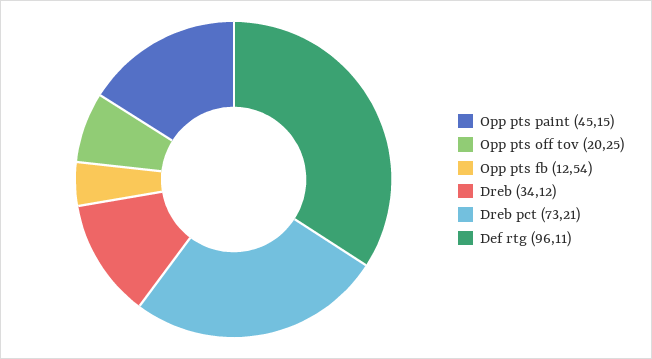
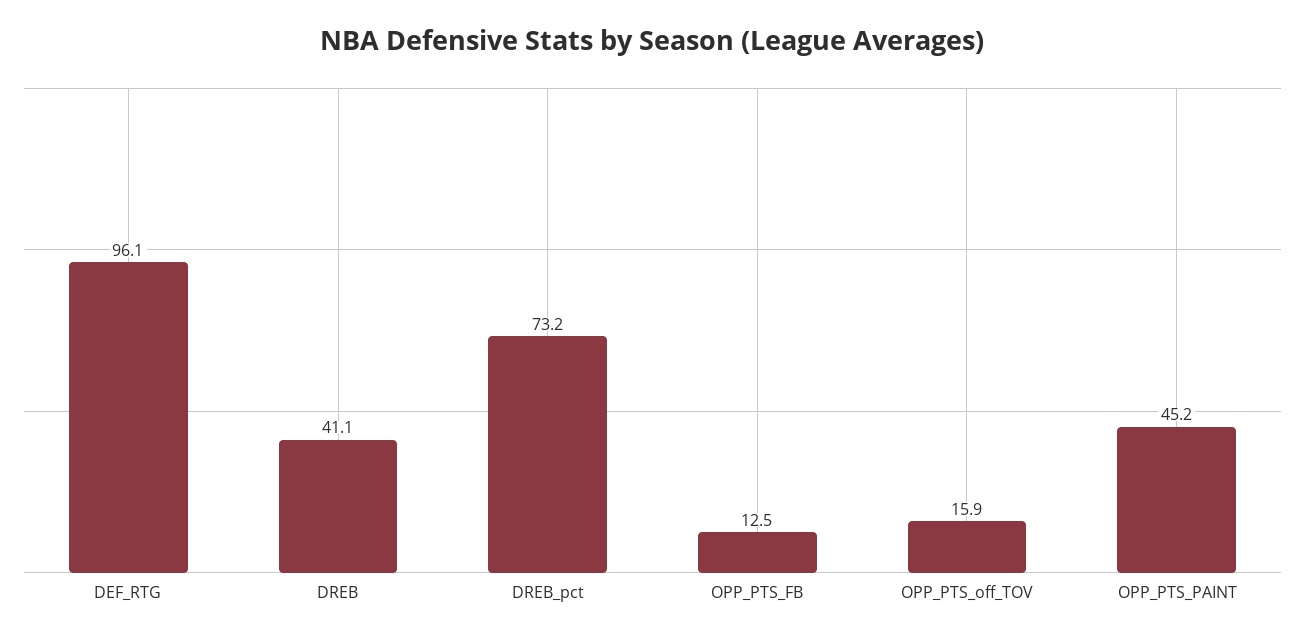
  {
    "Opp pts paint": 45.15,
-   "Opp pts off tov": 20.25,
+   "Opp pts off tov": 15.9,
    "Opp pts fb": 12.54,
-   "Dreb": 34.12,
+   "Dreb": 41.1,
    "Dreb pct": 73.21,
    "Def rtg": 96.11
  }

